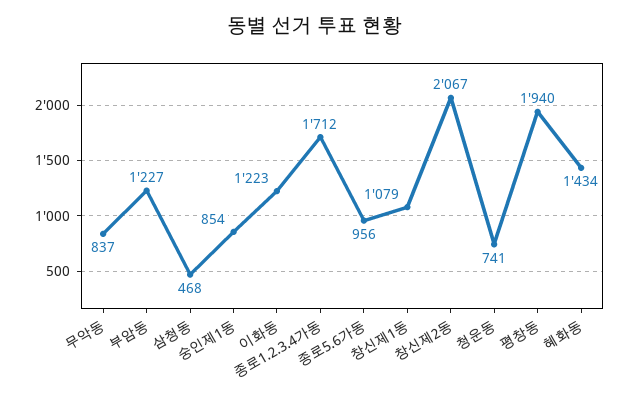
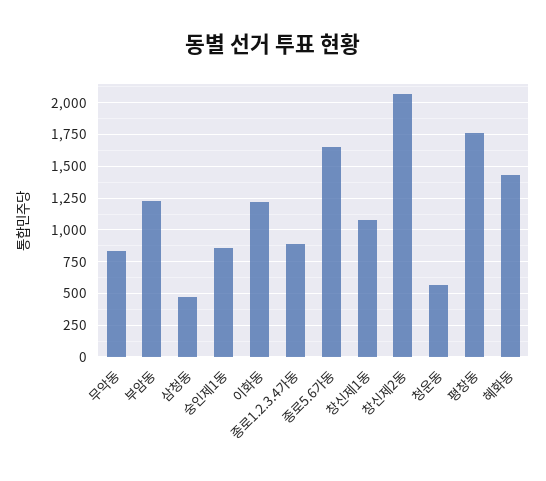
  {
    "무악동": 837,
    "부암동": 1227,
    "삼청동": 468,
    "숭인제1동": 854,
    "이화동": 1223,
-   "종로1.2.3.4가동": 1712,
+   "종로1.2.3.4가동": 900,
-   "종로5.6가동": 956,
+   "종로5.6가동": 1650,
    "창신제1동": 1079,
    "창신제2동": 2067,
-   "청운동": 741,
+   "청운동": 550,
-   "평창동": 1940,
+   "평창동": 1750,
    "혜화동": 1434
  }

